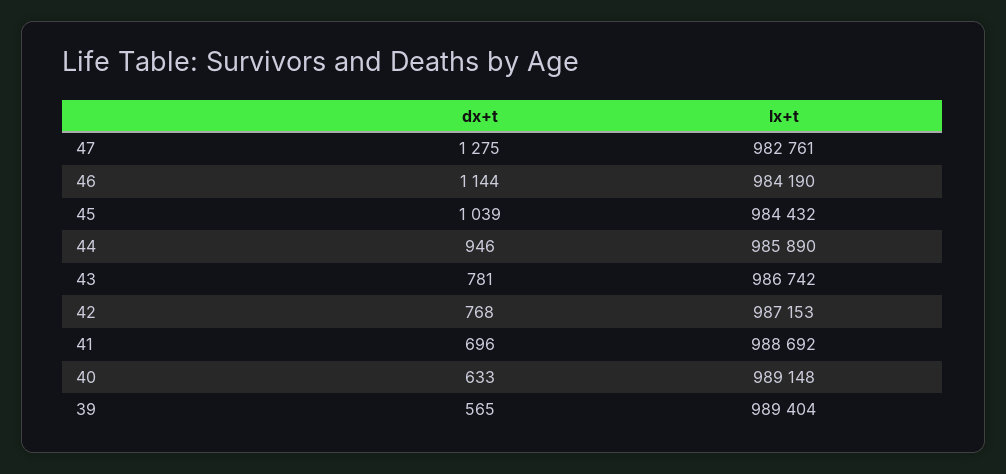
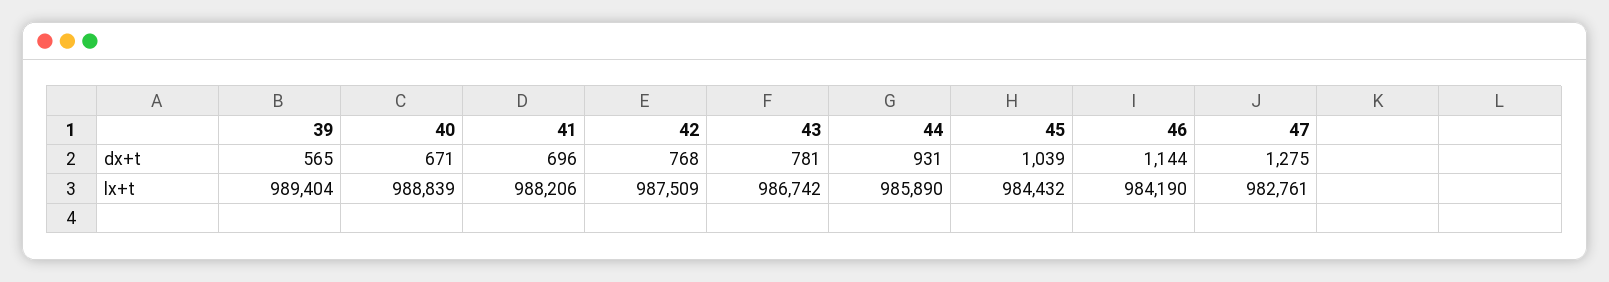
  {
    "dx+t": {
      "47": 1275,
      "46": 1144,
      "45": 1039,
-     "44": 946,
+     "44": 931,
      "43": 781,
      "42": 768,
      "41": 696,
-     "40": 633,
+     "40": 671,
      "39": 565
    },
    "lx+t": {
      "47": 982761,
      "46": 984190,
      "45": 984432,
      "44": 985890,
      "43": 986742,
-     "42": 987153,
+     "42": 987509,
-     "41": 988692,
+     "41": 988206,
-     "40": 989148,
+     "40": 988839,
      "39": 989404
    }
  }

